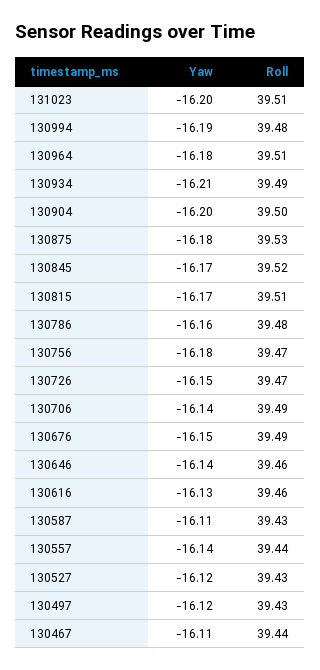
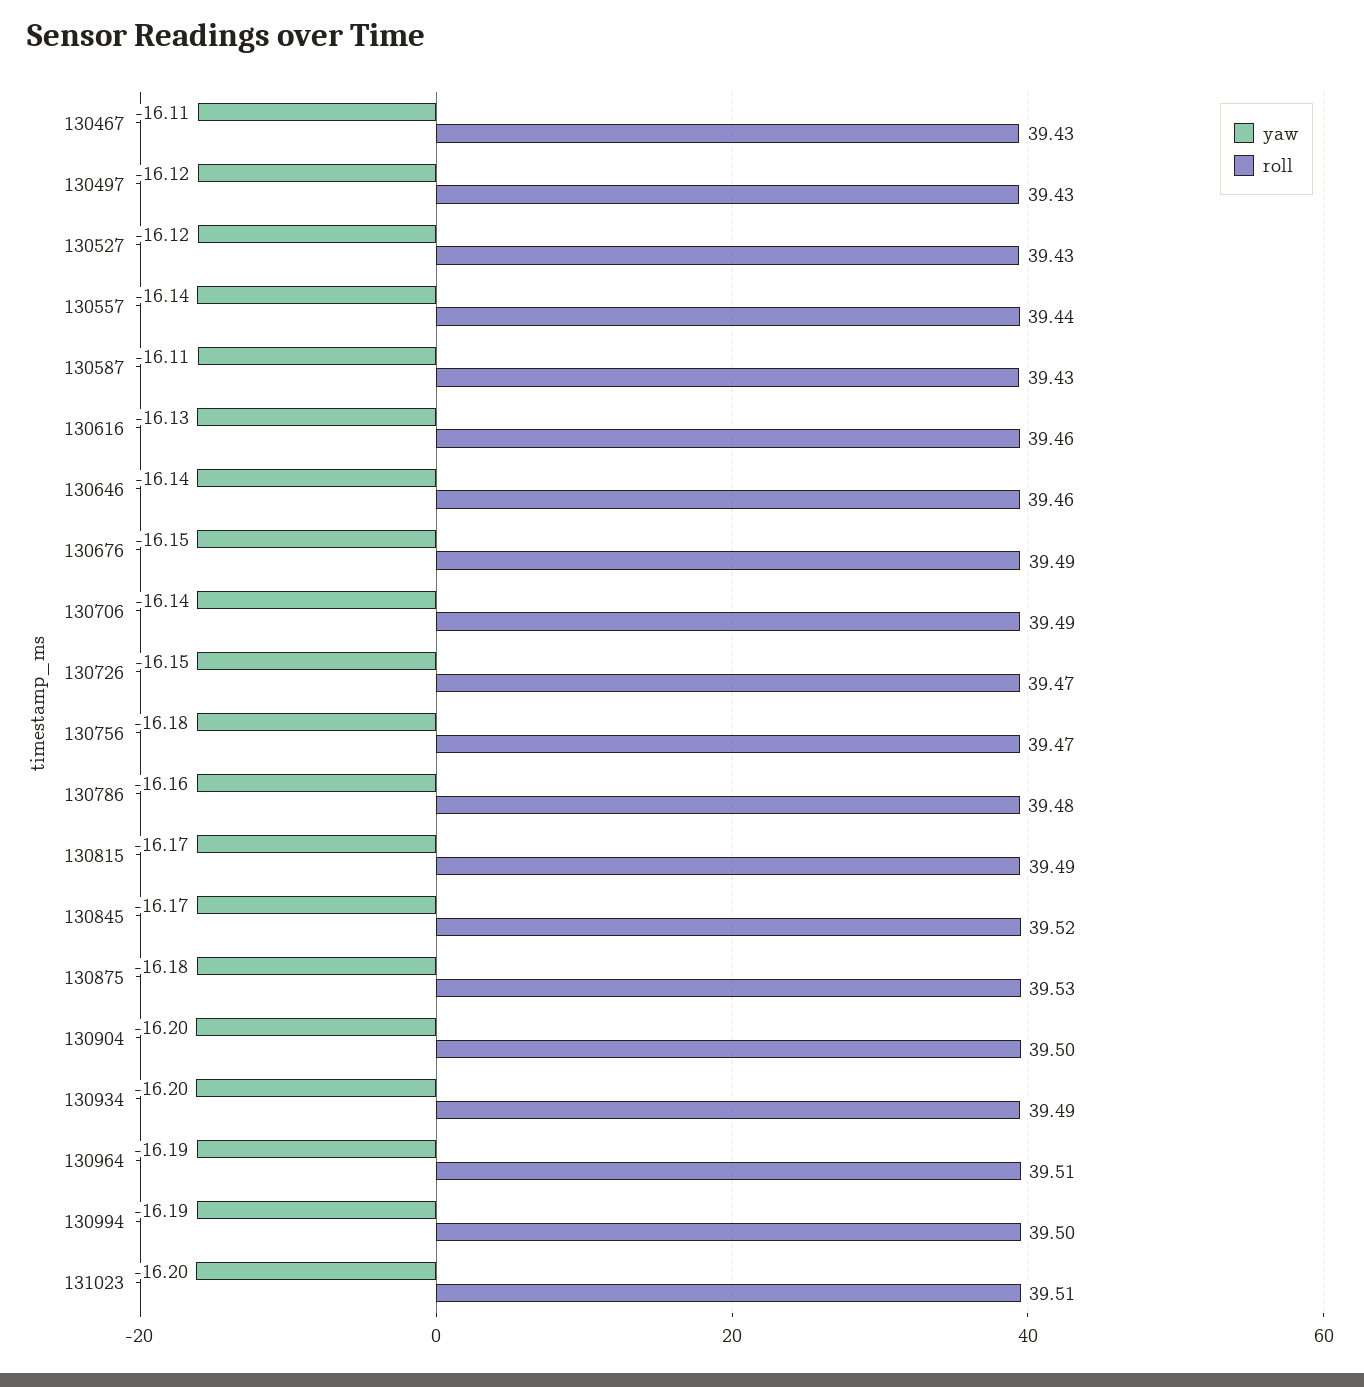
  {
    "Yaw": {
      "131023": -16.2,
      "130994": -16.19,
-     "130964": -16.18,
+     "130964": -16.19,
-     "130934": -16.21,
+     "130934": -16.2,
      "130904": -16.2,
      "130875": -16.18,
      "130845": -16.17,
      "130815": -16.17,
      "130786": -16.16,
      "130756": -16.18,
      "130726": -16.15,
      "130706": -16.14,
      "130676": -16.15,
      "130646": -16.14,
      "130616": -16.13,
      "130587": -16.11,
      "130557": -16.14,
      "130527": -16.12,
      "130497": -16.12,
      "130467": -16.11
    },
    "Roll": {
      "131023": 39.51,
-     "130994": 39.48,
+     "130994": 39.5,
      "130964": 39.51,
      "130934": 39.49,
      "130904": 39.5,
      "130875": 39.53,
      "130845": 39.52,
-     "130815": 39.51,
+     "130815": 39.49,
      "130786": 39.48,
      "130756": 39.47,
      "130726": 39.47,
      "130706": 39.49,
      "130676": 39.49,
      "130646": 39.46,
      "130616": 39.46,
      "130587": 39.43,
      "130557": 39.44,
      "130527": 39.43,
      "130497": 39.43,
-     "130467": 39.44
+     "130467": 39.43
    }
  }

